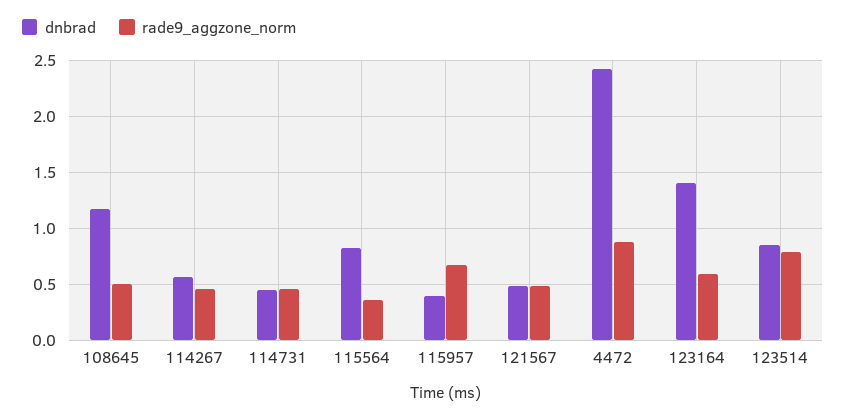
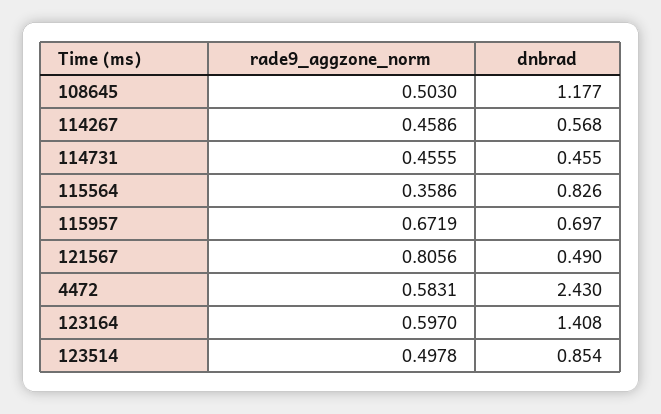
  {
    "dnbrad": {
      "108645": 1.177,
      "114267": 0.568,
      "114731": 0.455,
      "115564": 0.826,
-     "115957": 0.4,
+     "115957": 0.697,
      "121567": 0.49,
      "4472": 2.43,
      "123164": 1.408,
      "123514": 0.854
    },
    "rade9_aggzone_norm": {
      "108645": 0.503,
      "114267": 0.4586,
      "114731": 0.4555,
      "115564": 0.3586,
      "115957": 0.6719,
-     "121567": 0.5,
+     "121567": 0.8056,
-     "4472": 0.9,
+     "4472": 0.5831,
      "123164": 0.597,
-     "123514": 0.8
+     "123514": 0.4978
    }
  }

